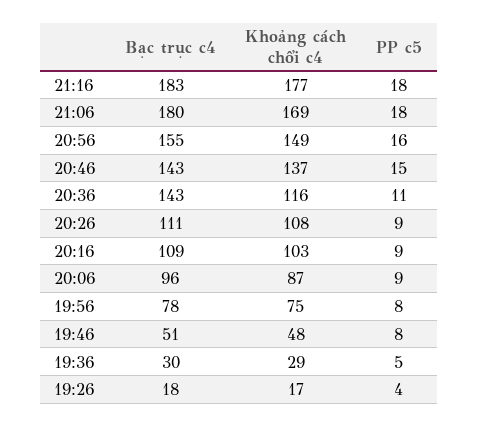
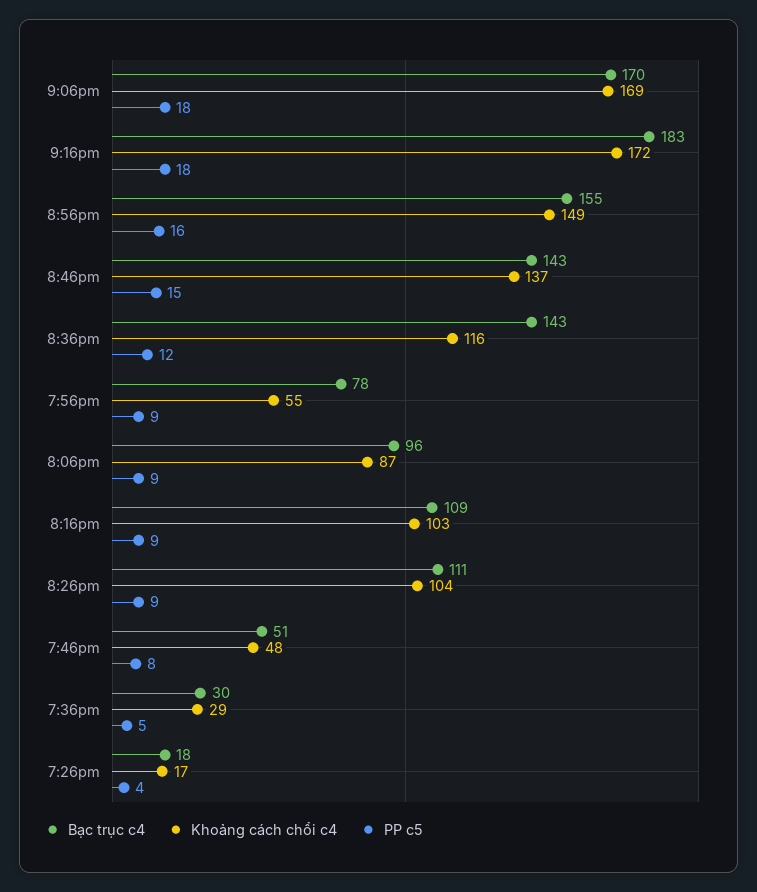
  {
    "Bạc trục c4": {
      "21:16": 183,
-     "21:06": 180,
+     "21:06": 170,
      "20:56": 155,
      "20:46": 143,
      "20:36": 143,
      "20:26": 111,
      "20:16": 109,
      "20:06": 96,
      "19:56": 78,
      "19:46": 51,
      "19:36": 30,
      "19:26": 18
    },
    "Khoảng cách chổi c4": {
-     "21:16": 177,
+     "21:16": 172,
      "21:06": 169,
      "20:56": 149,
      "20:46": 137,
      "20:36": 116,
-     "20:26": 108,
+     "20:26": 104,
      "20:16": 103,
      "20:06": 87,
-     "19:56": 75,
+     "19:56": 55,
      "19:46": 48,
      "19:36": 29,
      "19:26": 17
    },
    "PP c5": {
      "21:16": 18,
      "21:06": 18,
      "20:56": 16,
      "20:46": 15,
-     "20:36": 11,
+     "20:36": 12,
      "20:26": 9,
      "20:16": 9,
      "20:06": 9,
-     "19:56": 8,
+     "19:56": 9,
      "19:46": 8,
      "19:36": 5,
      "19:26": 4
    }
  }

